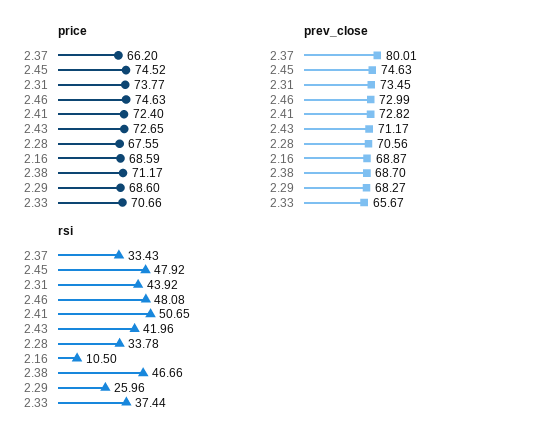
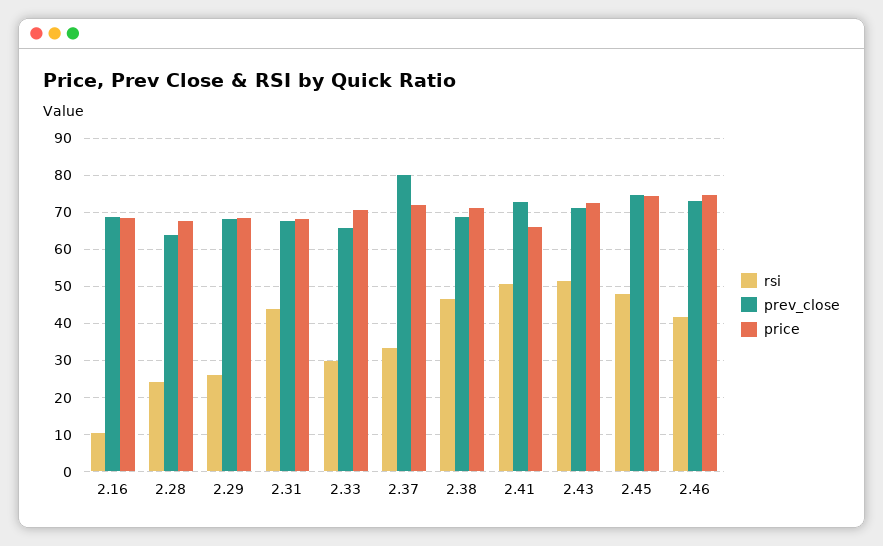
  {
    "price": {
-     "2.37": 66.2,
+     "2.37": 72,
      "2.45": 74.52,
-     "2.31": 73.77,
+     "2.31": 68,
      "2.46": 74.63,
-     "2.41": 72.4,
+     "2.41": 66,
      "2.43": 72.65,
      "2.28": 67.55,
      "2.16": 68.59,
      "2.38": 71.17,
      "2.29": 68.6,
      "2.33": 70.66
    },
    "prev_close": {
      "2.37": 80.01,
      "2.45": 74.63,
-     "2.31": 73.45,
+     "2.31": 68,
      "2.46": 72.99,
      "2.41": 72.82,
      "2.43": 71.17,
-     "2.28": 70.56,
+     "2.28": 64,
      "2.16": 68.87,
      "2.38": 68.7,
      "2.29": 68.27,
      "2.33": 65.67
    },
    "rsi": {
      "2.37": 33.43,
      "2.45": 47.92,
      "2.31": 43.92,
-     "2.46": 48.08,
+     "2.46": 42,
      "2.41": 50.65,
-     "2.43": 41.96,
+     "2.43": 52,
-     "2.28": 33.78,
+     "2.28": 24,
      "2.16": 10.5,
      "2.38": 46.66,
      "2.29": 25.96,
-     "2.33": 37.44
+     "2.33": 30
    }
  }

